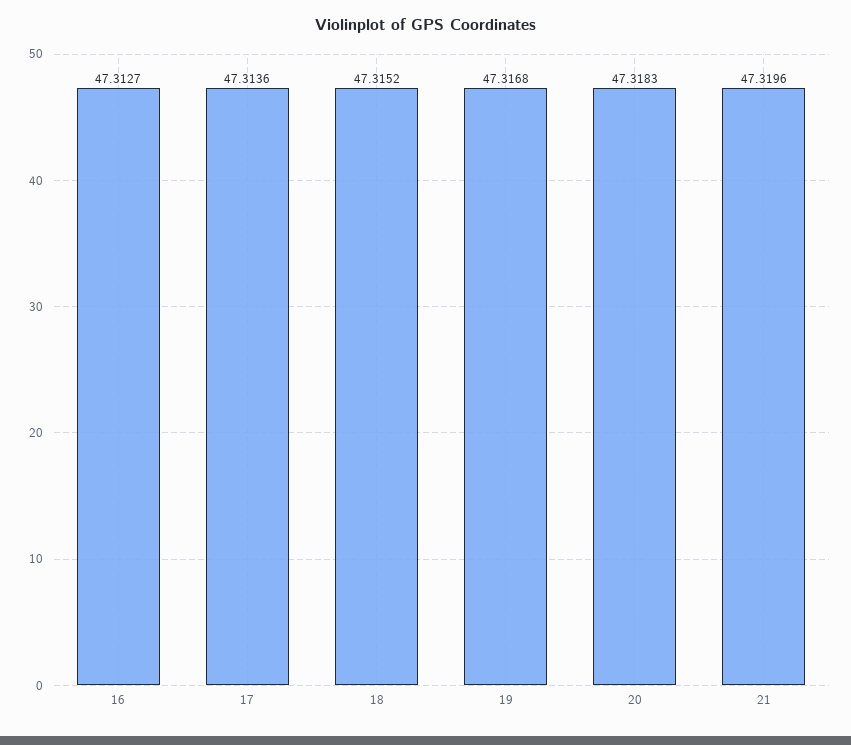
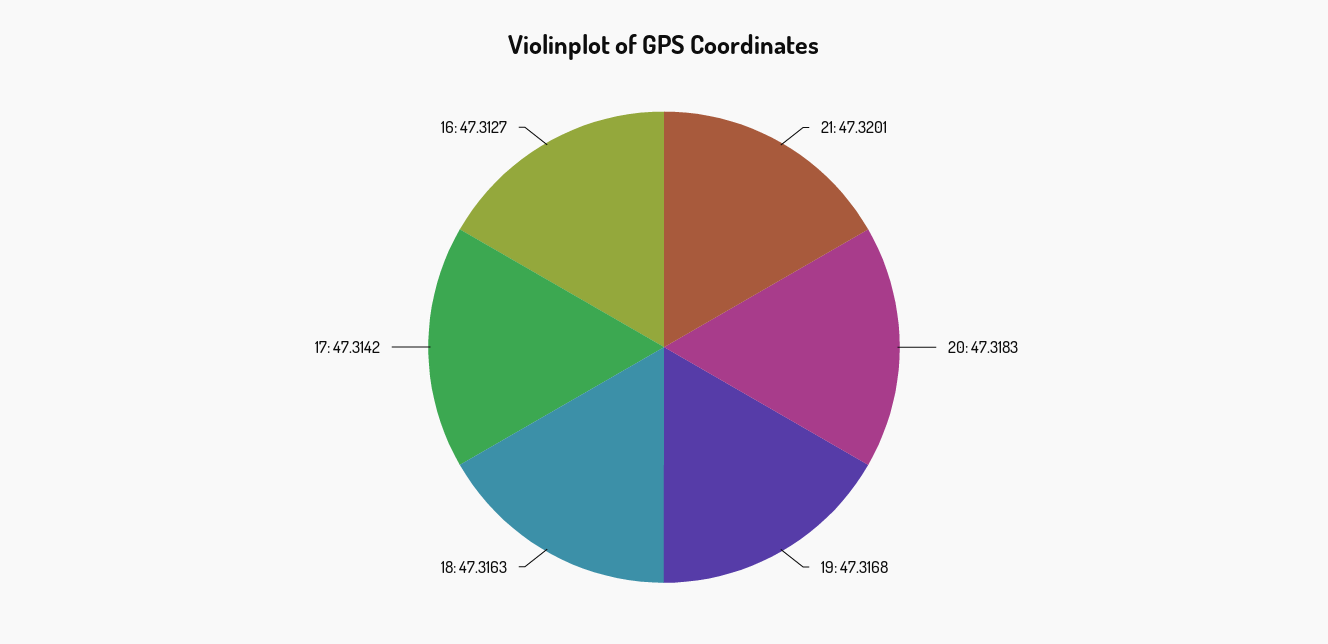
  {
    "16": 47.3127,
-   "17": 47.3136,
+   "17": 47.3142,
-   "18": 47.3152,
+   "18": 47.3163,
    "19": 47.3168,
    "20": 47.3183,
-   "21": 47.3196
+   "21": 47.3201
  }

